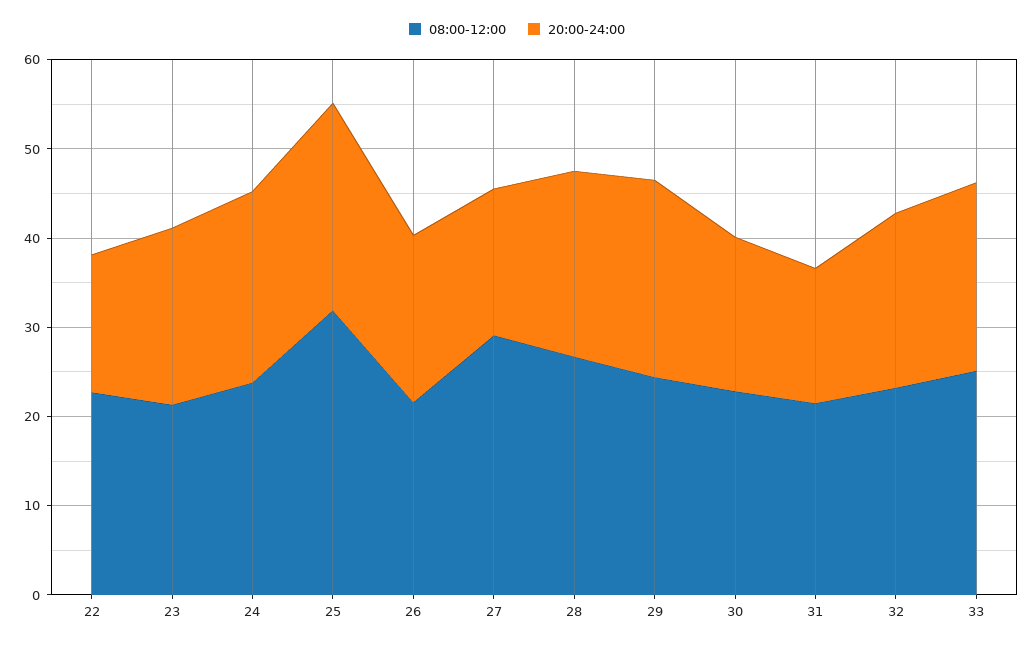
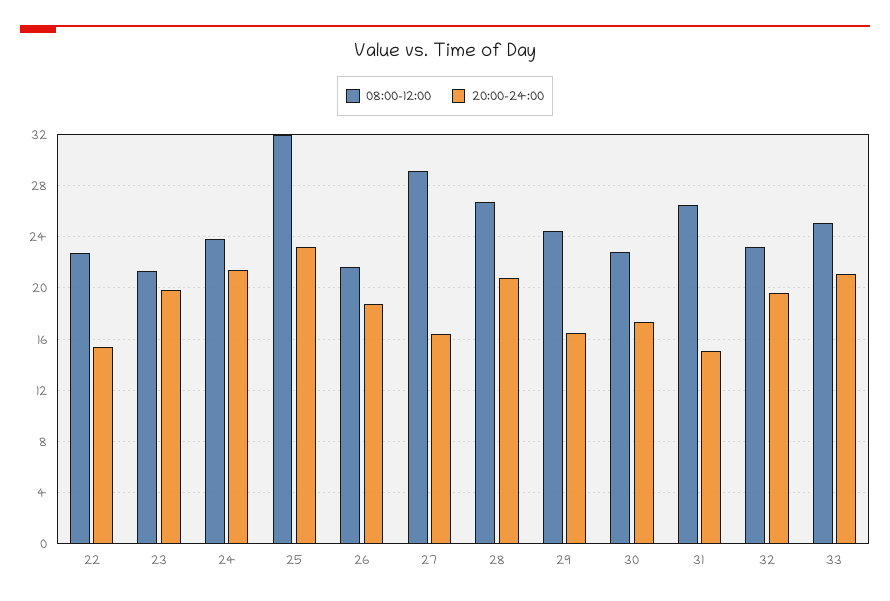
  {
    "08:00-12:00": {
      "22": 22.5,
      "23": 21.5,
      "24": 24,
      "25": 32,
      "26": 21.5,
      "27": 29,
      "28": 26.5,
      "29": 24.5,
      "30": 23,
-     "31": 22,
+     "31": 26.5,
      "32": 23,
      "33": 25
    },
    "20:00-24:00": {
      "22": 15.5,
      "23": 20,
      "24": 21.5,
      "25": 23,
      "26": 18.5,
      "27": 16.5,
      "28": 21,
-     "29": 22,
+     "29": 16.5,
      "30": 17.5,
      "31": 15,
      "32": 19.5,
      "33": 21
    }
  }

